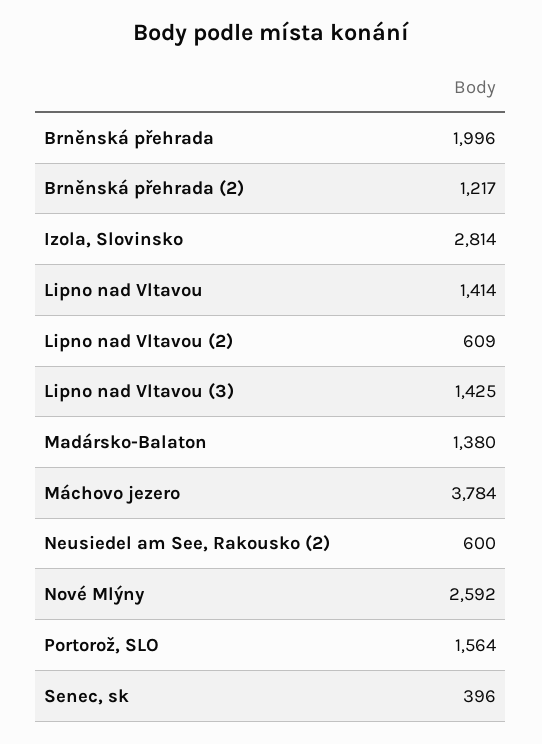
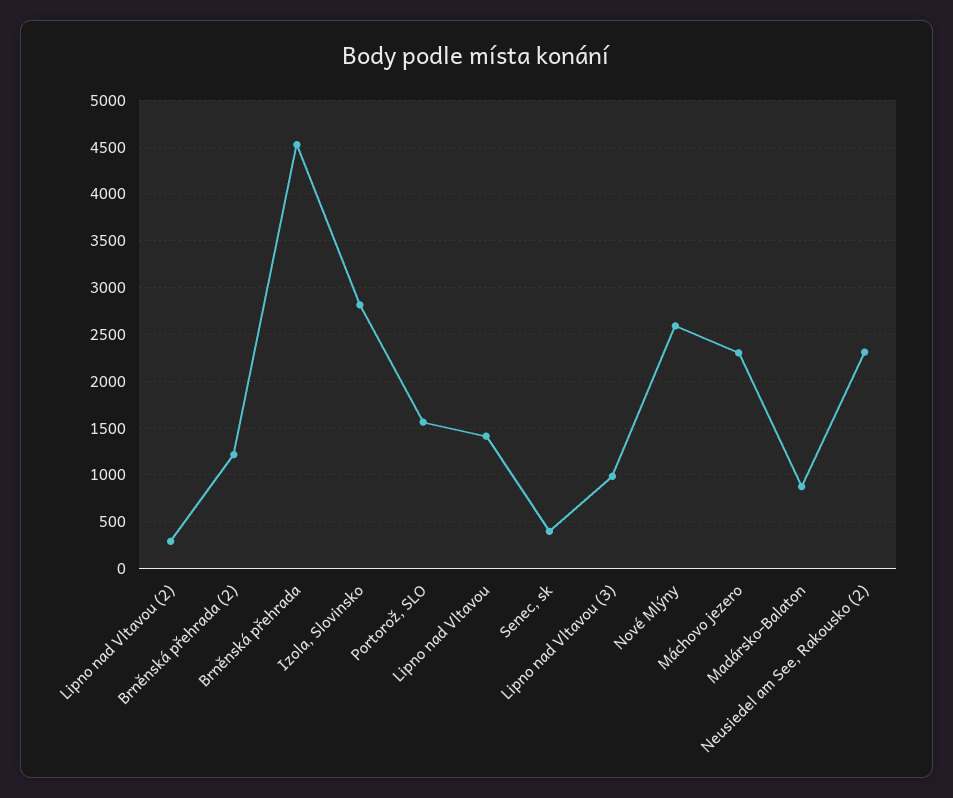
  {
-   "Brněnská přehrada": 1996,
+   "Brněnská přehrada": 4500,
    "Brněnská přehrada (2)": 1217,
    "Izola, Slovinsko": 2814,
    "Lipno nad Vltavou": 1414,
-   "Lipno nad Vltavou (2)": 609,
+   "Lipno nad Vltavou (2)": 300,
-   "Lipno nad Vltavou (3)": 1425,
+   "Lipno nad Vltavou (3)": 1000,
-   "Madársko-Balaton": 1380,
+   "Madársko-Balaton": 900,
-   "Máchovo jezero": 3784,
+   "Máchovo jezero": 2300,
-   "Neusiedel am See, Rakousko (2)": 600,
+   "Neusiedel am See, Rakousko (2)": 2300,
    "Nové Mlýny": 2592,
    "Portorož, SLO": 1564,
    "Senec, sk": 396
  }

